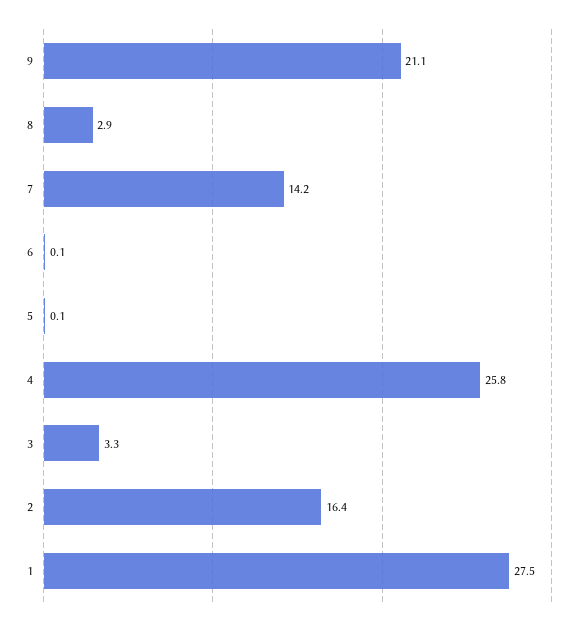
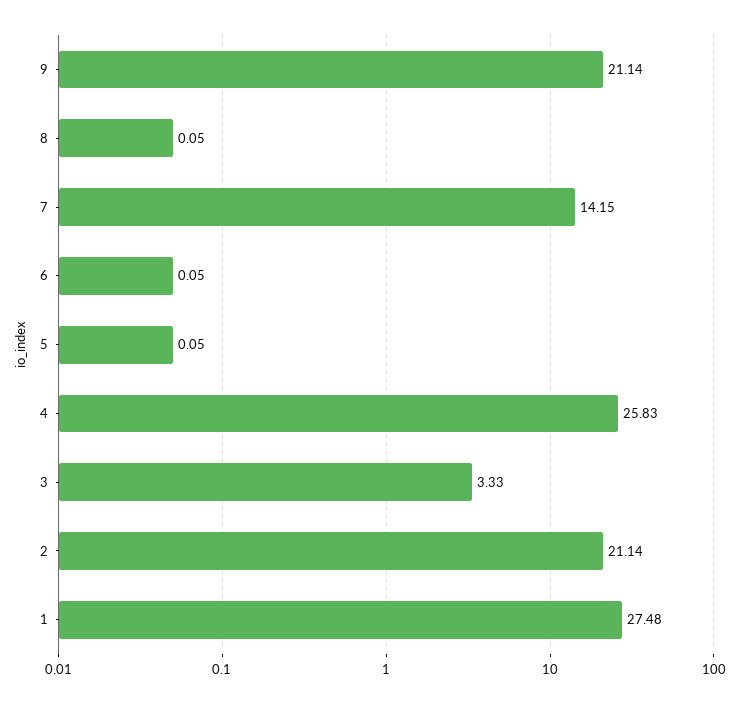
  {
    "9": 21.14,
-   "8": 2.9,
+   "8": 0.05,
    "7": 14.15,
    "6": 0.05,
    "5": 0.05,
    "4": 25.83,
    "3": 3.33,
-   "2": 16.4,
+   "2": 21.14,
    "1": 27.48
  }

